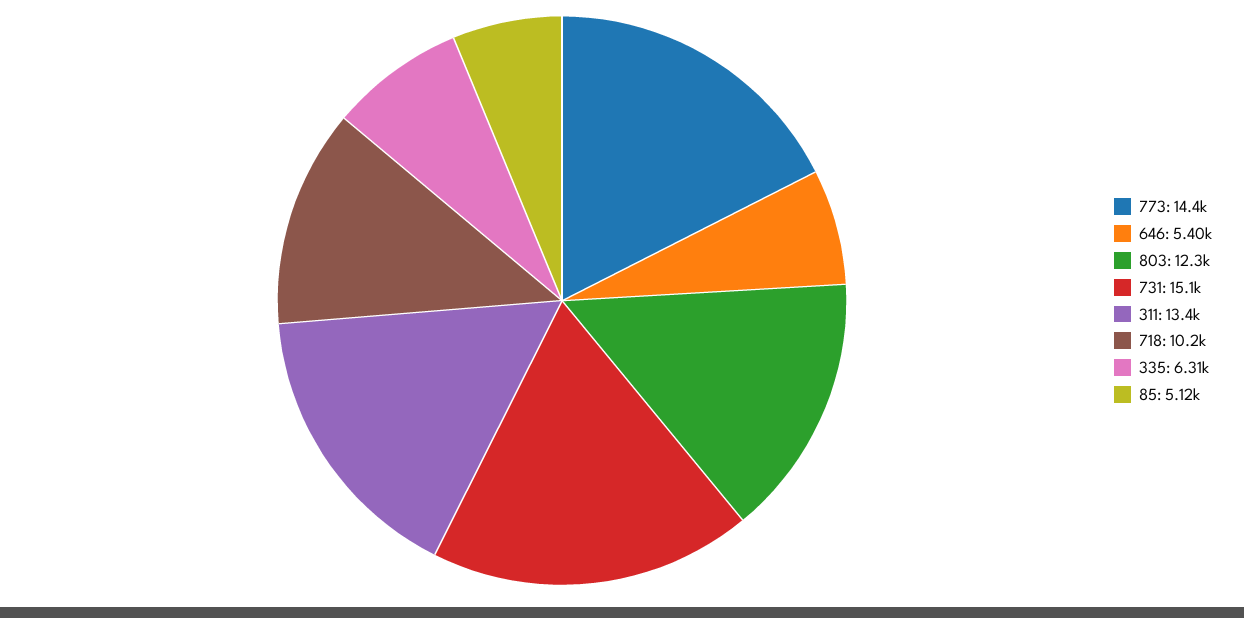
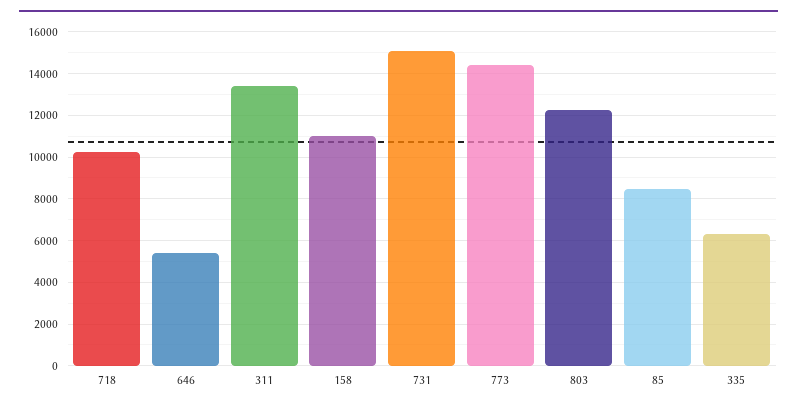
  {
    "773": 14400,
    "646": 5400,
    "803": 12300,
    "731": 15100,
    "311": 13400,
    "718": 10200,
    "335": 6310,
-   "85": 5120
+   "85": 8500,
+   "158": 11000
  }

